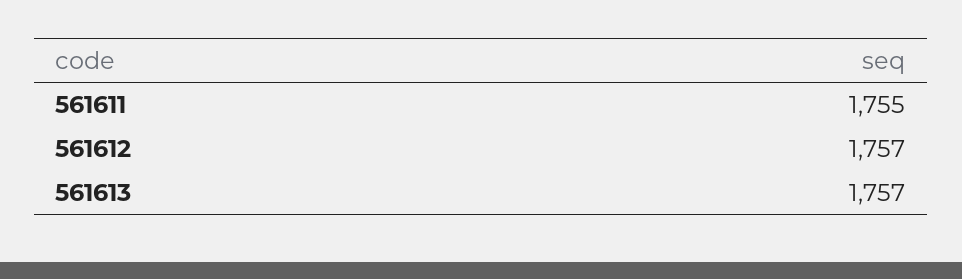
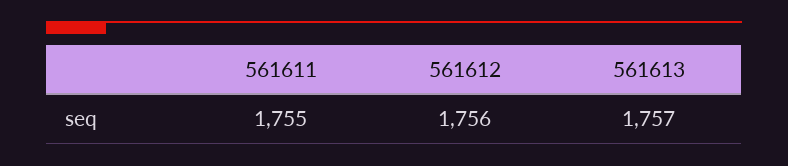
  {
    "561611": 1755,
-   "561612": 1757,
+   "561612": 1756,
    "561613": 1757
  }

